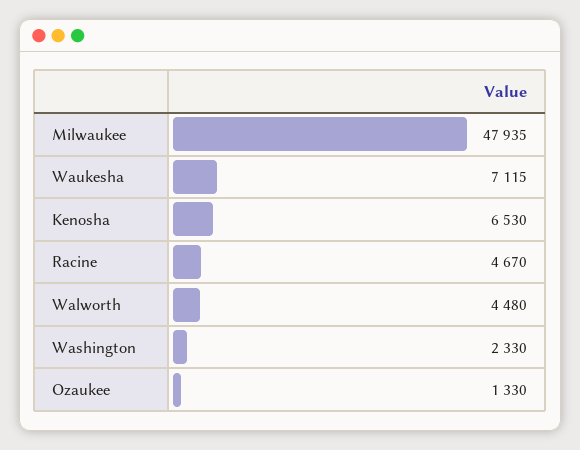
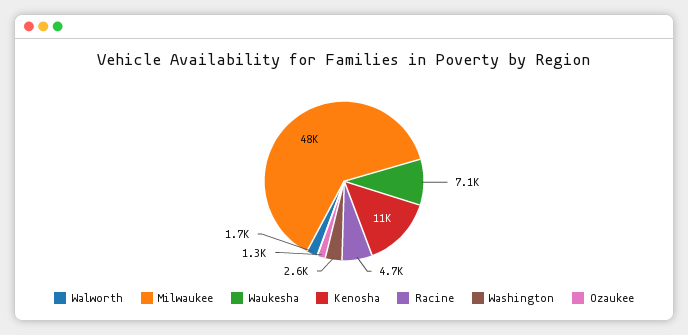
  {
    "Milwaukee": 47935,
    "Waukesha": 7115,
-   "Kenosha": 6530,
+   "Kenosha": 11000,
    "Racine": 4670,
-   "Walworth": 4480,
+   "Walworth": 1700,
-   "Washington": 2330,
+   "Washington": 2600,
    "Ozaukee": 1330
  }

